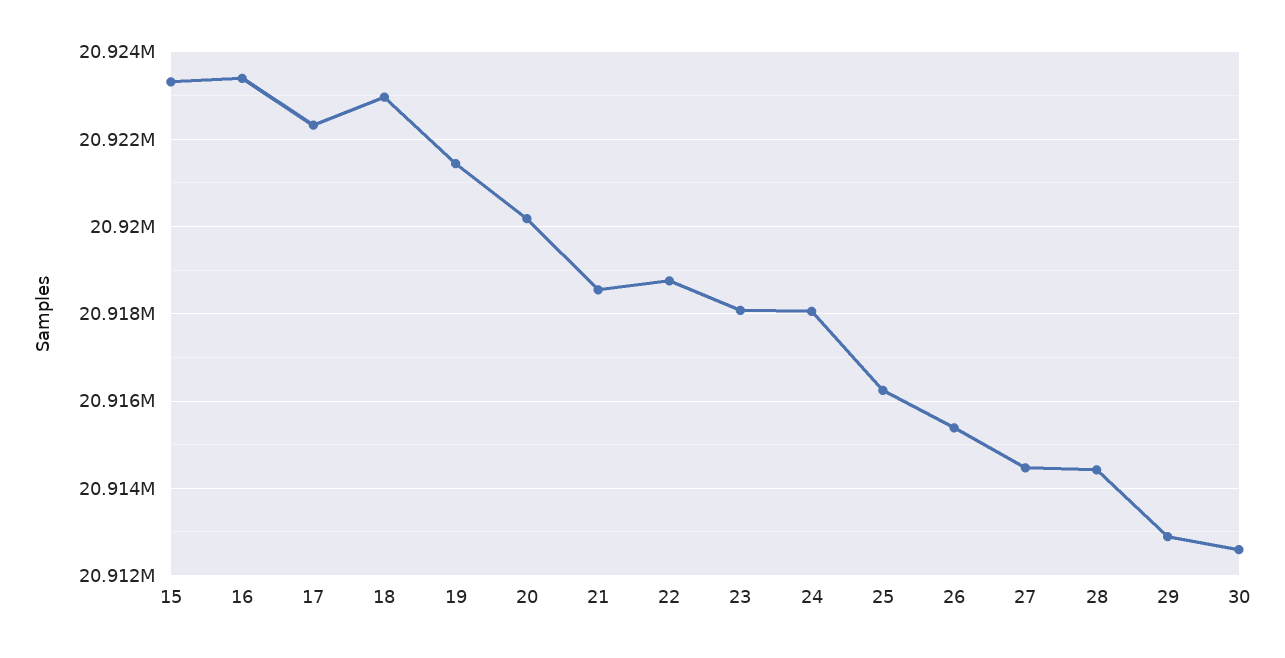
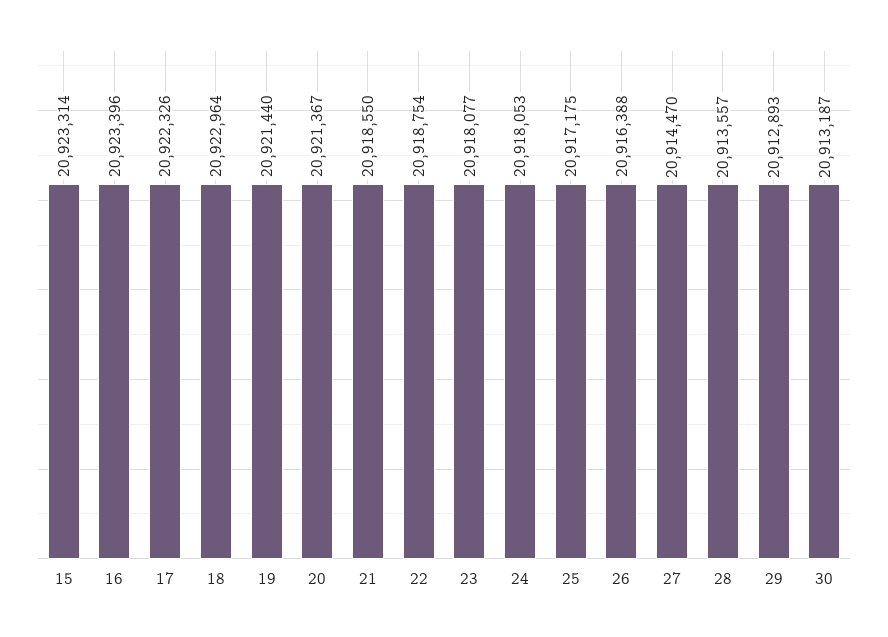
  {
    "15": 20923314,
    "16": 20923396,
    "17": 20922326,
    "18": 20922964,
    "19": 20921440,
-   "20": 20920200,
+   "20": 20921367,
    "21": 20918550,
    "22": 20918754,
    "23": 20918077,
    "24": 20918053,
-   "25": 20916200,
+   "25": 20917175,
-   "26": 20915400,
+   "26": 20916388,
    "27": 20914470,
-   "28": 20914400,
+   "28": 20913557,
    "29": 20912893,
-   "30": 20912600
+   "30": 20913187
  }

